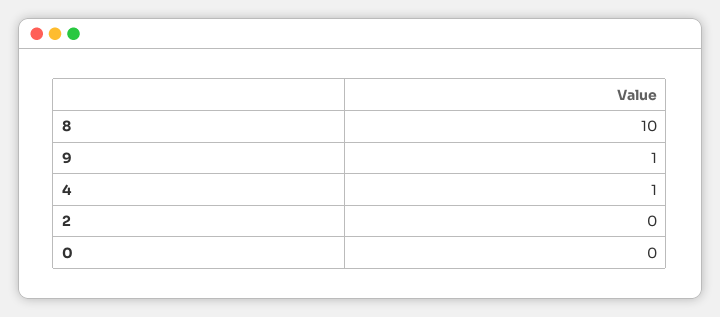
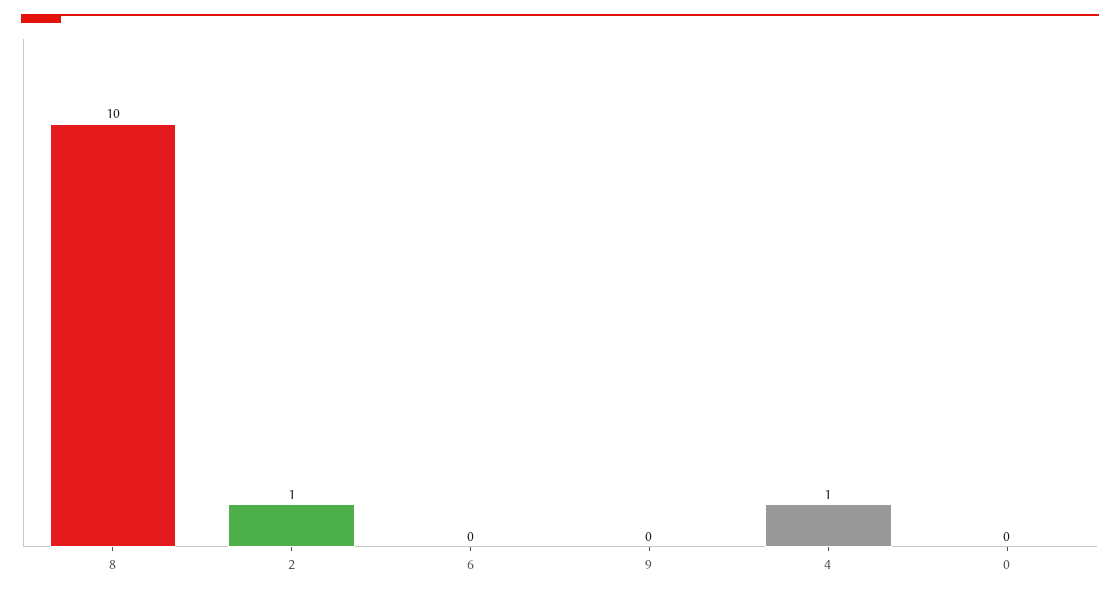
  {
    "8": 10,
-   "9": 1,
+   "9": 0,
    "4": 1,
-   "2": 0,
+   "2": 1,
-   "0": 0
+   "0": 0,
+   "6": 0
  }

